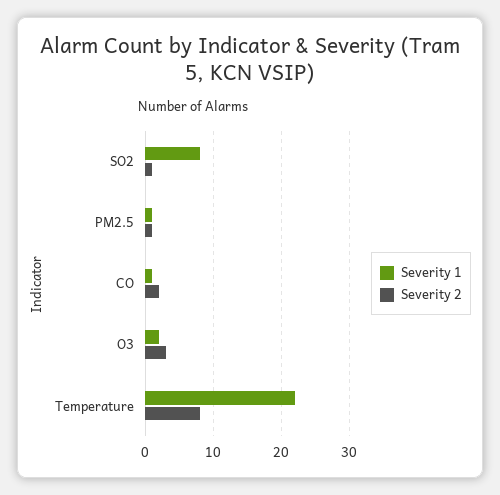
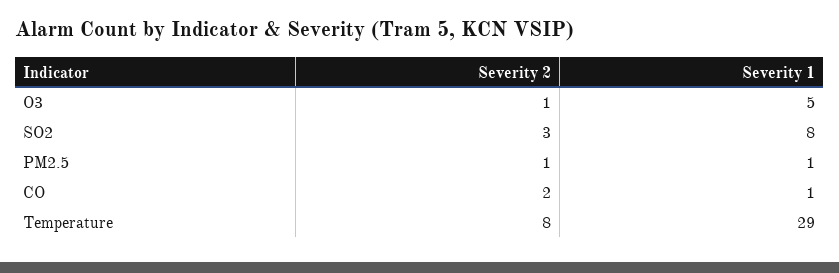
  {
    "Severity 1": {
      "SO2": 8,
      "PM2.5": 1,
      "CO": 1,
-     "O3": 2,
+     "O3": 5,
-     "Temperature": 22
+     "Temperature": 29
    },
    "Severity 2": {
-     "SO2": 1,
+     "SO2": 3,
      "PM2.5": 1,
      "CO": 2,
-     "O3": 3,
+     "O3": 1,
      "Temperature": 8
    }
  }

